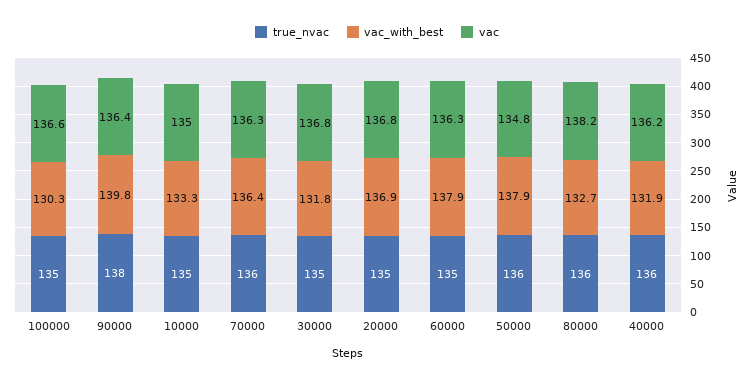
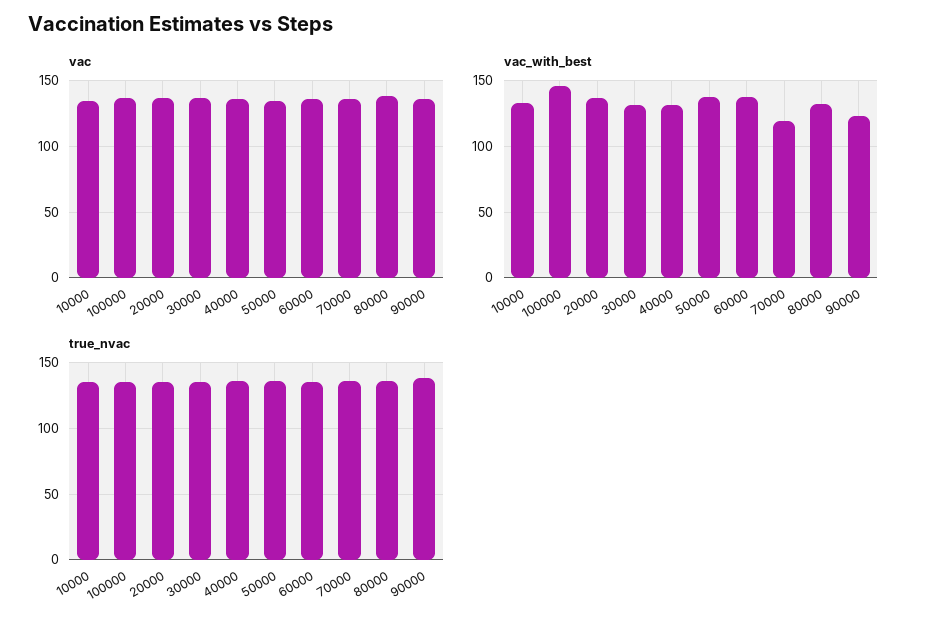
  {
    "true_nvac": {
      "100000": 135,
      "90000": 138,
      "10000": 135,
      "70000": 136,
      "30000": 135,
      "20000": 135,
      "60000": 135,
      "50000": 136,
      "80000": 136,
      "40000": 136
    },
    "vac_with_best": {
-     "100000": 130.3,
+     "100000": 145,
-     "90000": 139.8,
+     "90000": 125,
      "10000": 133.3,
-     "70000": 136.4,
+     "70000": 120,
      "30000": 131.8,
      "20000": 136.9,
      "60000": 137.9,
      "50000": 137.9,
      "80000": 132.7,
      "40000": 131.9
    },
    "vac": {
      "100000": 136.6,
      "90000": 136.4,
      "10000": 135,
      "70000": 136.3,
      "30000": 136.8,
      "20000": 136.8,
      "60000": 136.3,
      "50000": 134.8,
      "80000": 138.2,
      "40000": 136.2
    }
  }

